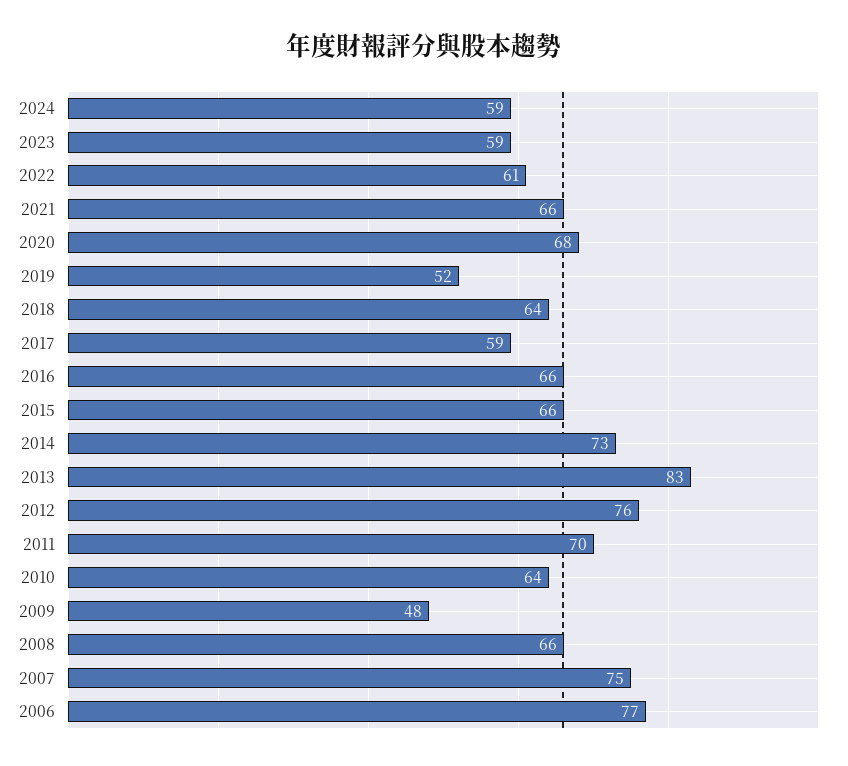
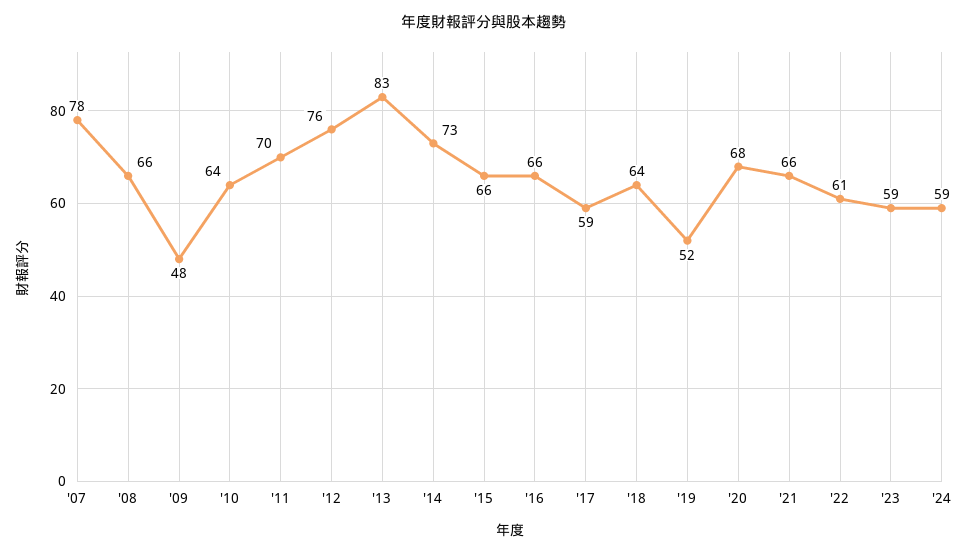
  {
    "2024": 59,
    "2023": 59,
    "2022": 61,
    "2021": 66,
    "2020": 68,
    "2019": 52,
    "2018": 64,
    "2017": 59,
    "2016": 66,
    "2015": 66,
    "2014": 73,
    "2013": 83,
    "2012": 76,
    "2011": 70,
    "2010": 64,
    "2009": 48,
    "2008": 66,
-   "2007": 75,
+   "2007": 78
-   "2006": 77
  }

